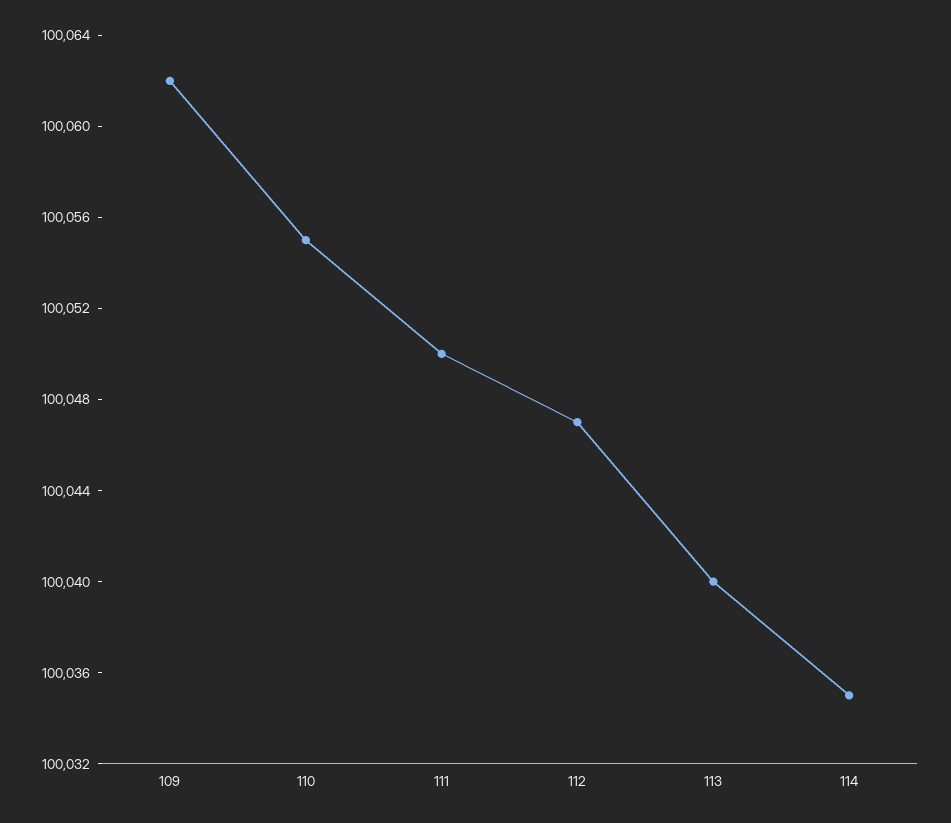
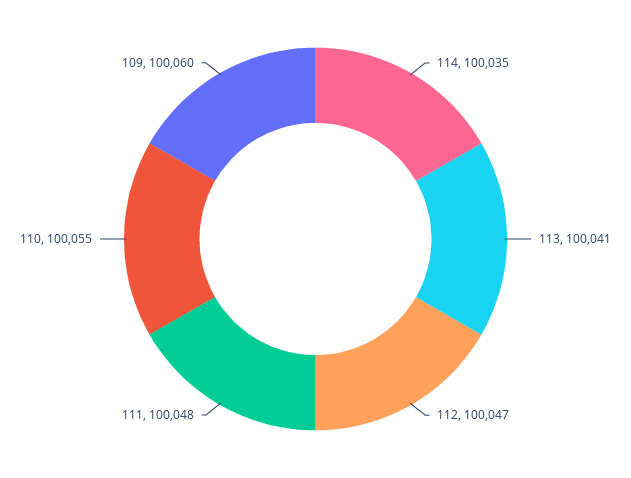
  {
-   "109": 100062,
+   "109": 100060,
    "110": 100055,
-   "111": 100050,
+   "111": 100048,
    "112": 100047,
-   "113": 100040,
+   "113": 100041,
    "114": 100035
  }

